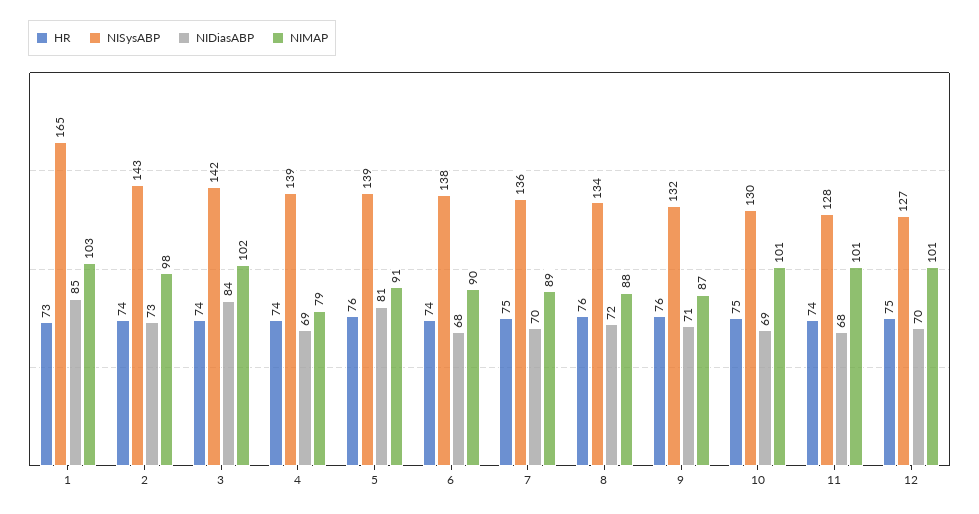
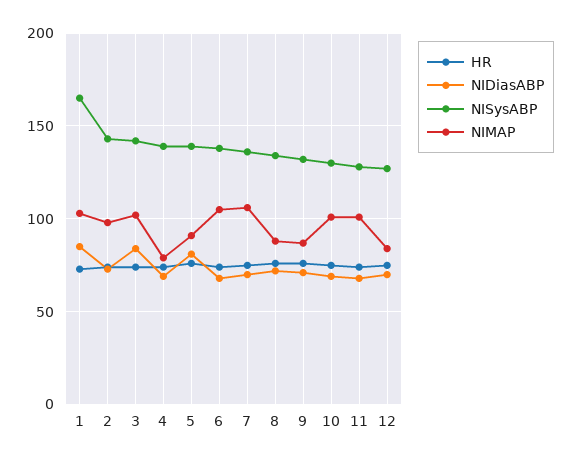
  {
    "HR": {
      "1": 73,
      "2": 74,
      "3": 74,
      "4": 74,
      "5": 76,
      "6": 74,
      "7": 75,
      "8": 76,
      "9": 76,
      "10": 75,
      "11": 74,
      "12": 75
    },
    "NISysABP": {
      "1": 165,
      "2": 143,
      "3": 142,
      "4": 139,
      "5": 139,
      "6": 138,
      "7": 136,
      "8": 134,
      "9": 132,
      "10": 130,
      "11": 128,
      "12": 127
    },
    "NIDiasABP": {
      "1": 85,
      "2": 73,
      "3": 84,
      "4": 69,
      "5": 81,
      "6": 68,
      "7": 70,
      "8": 72,
      "9": 71,
      "10": 69,
      "11": 68,
      "12": 70
    },
    "NIMAP": {
      "1": 103,
      "2": 98,
      "3": 102,
      "4": 79,
      "5": 91,
-     "6": 90,
+     "6": 105,
-     "7": 89,
+     "7": 105,
      "8": 88,
      "9": 87,
      "10": 101,
      "11": 101,
-     "12": 101
+     "12": 85
    }
  }

